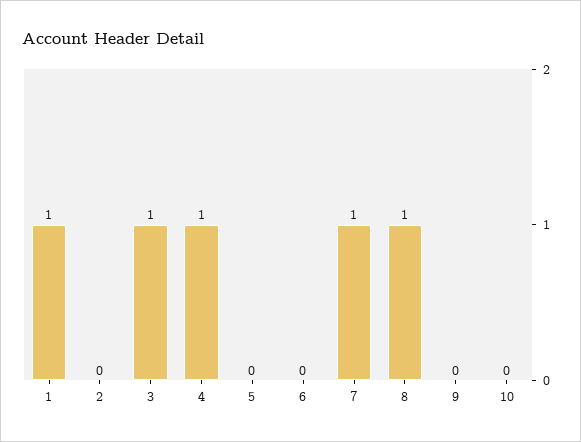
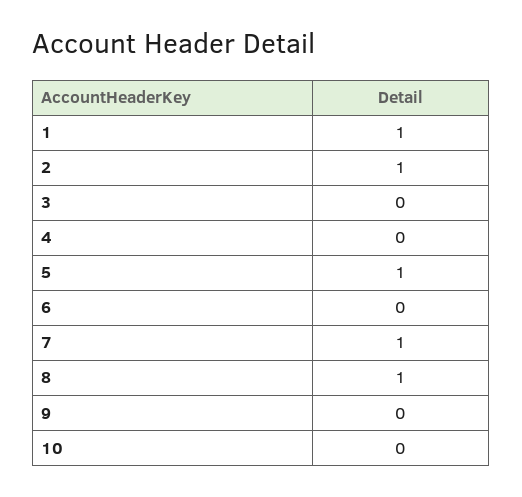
  {
    "1": 1,
-   "2": 0,
+   "2": 1,
-   "3": 1,
+   "3": 0,
-   "4": 1,
+   "4": 0,
-   "5": 0,
+   "5": 1,
    "6": 0,
    "7": 1,
    "8": 1,
    "9": 0,
    "10": 0
  }

